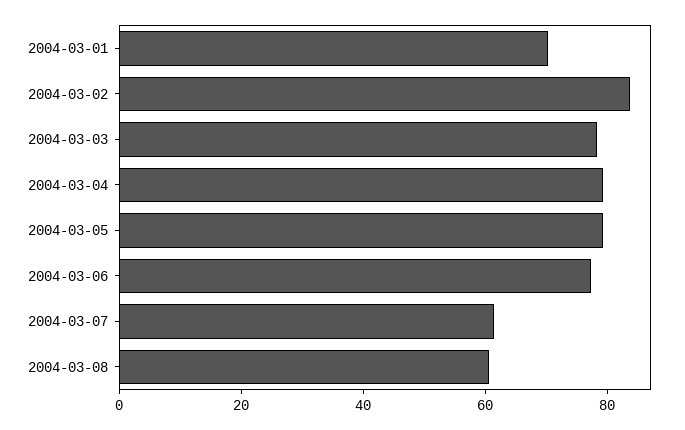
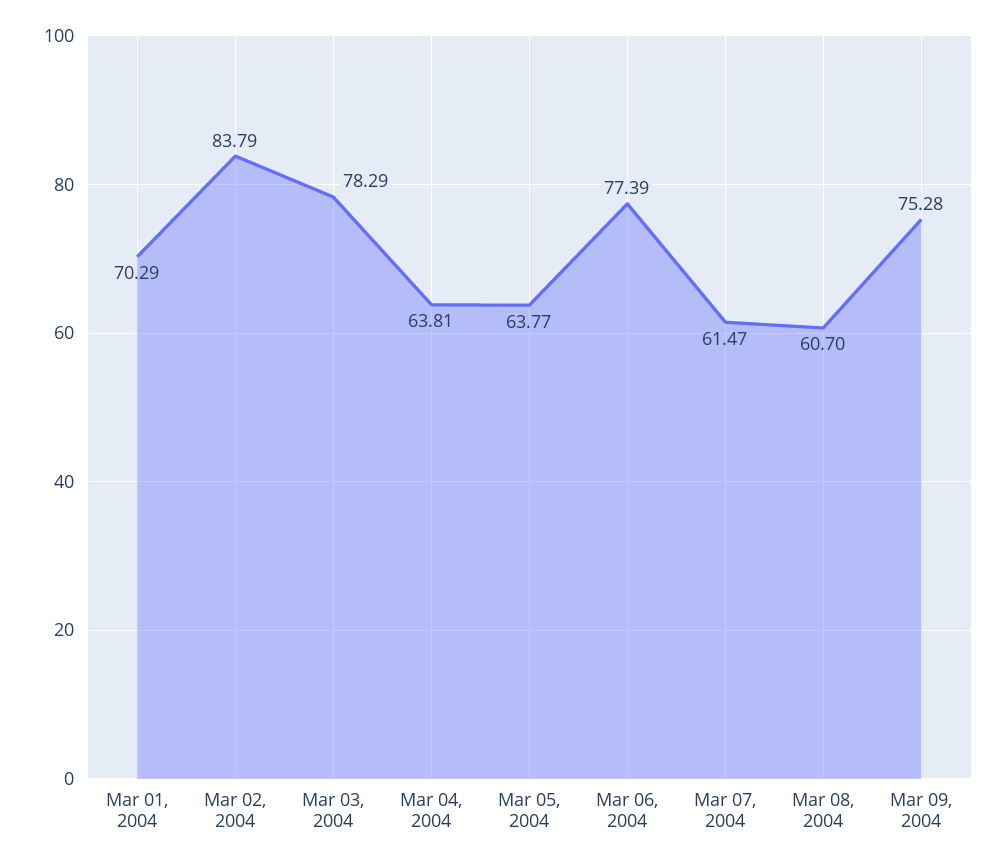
  {
    "2004-03-01": 70.29,
    "2004-03-02": 83.79,
    "2004-03-03": 78.29,
-   "2004-03-04": 80,
+   "2004-03-04": 63.81,
-   "2004-03-05": 80,
+   "2004-03-05": 63.77,
    "2004-03-06": 77.39,
    "2004-03-07": 61.47,
-   "2004-03-08": 60.7
+   "2004-03-08": 60.7,
+   "Mar 09, 2004": 75.28
  }

